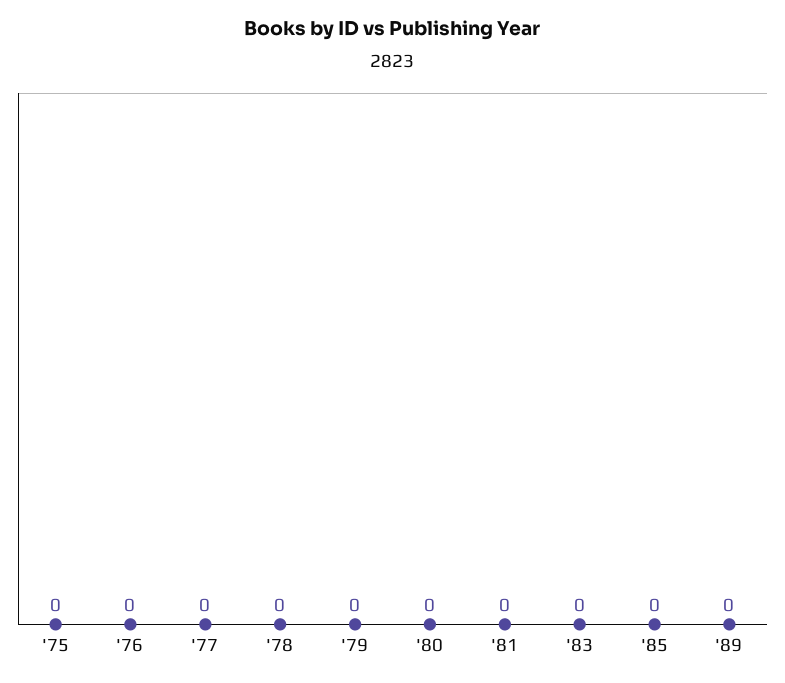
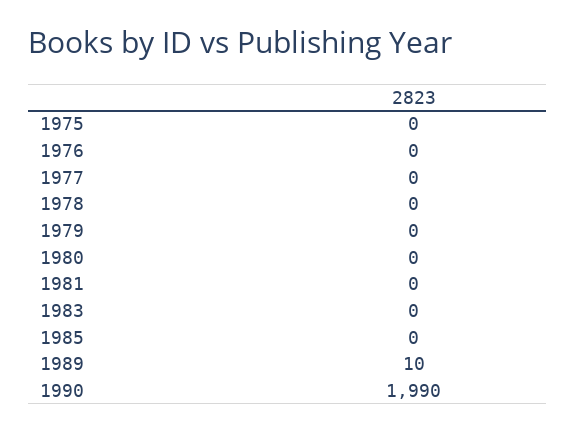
  {
    "'75": 0,
    "'76": 0,
    "'77": 0,
    "'78": 0,
    "'79": 0,
    "'80": 0,
    "'81": 0,
    "'83": 0,
    "'85": 0,
-   "'89": 0
+   "'89": 10,
+   "1990": 1990
  }

